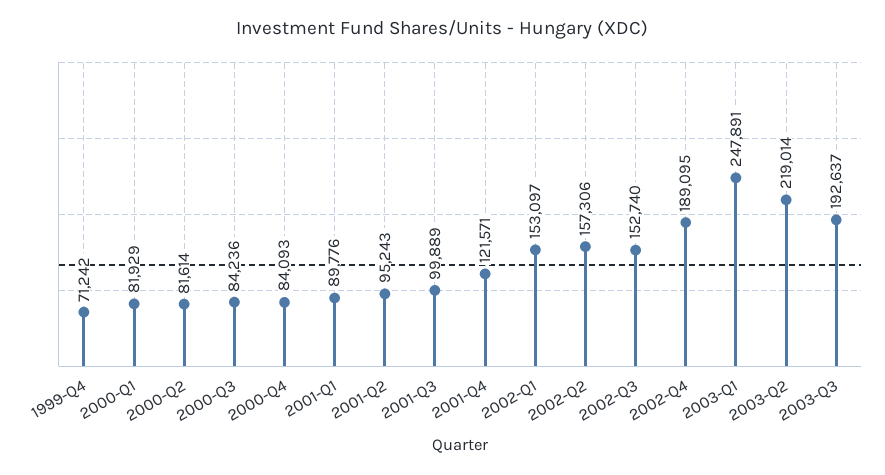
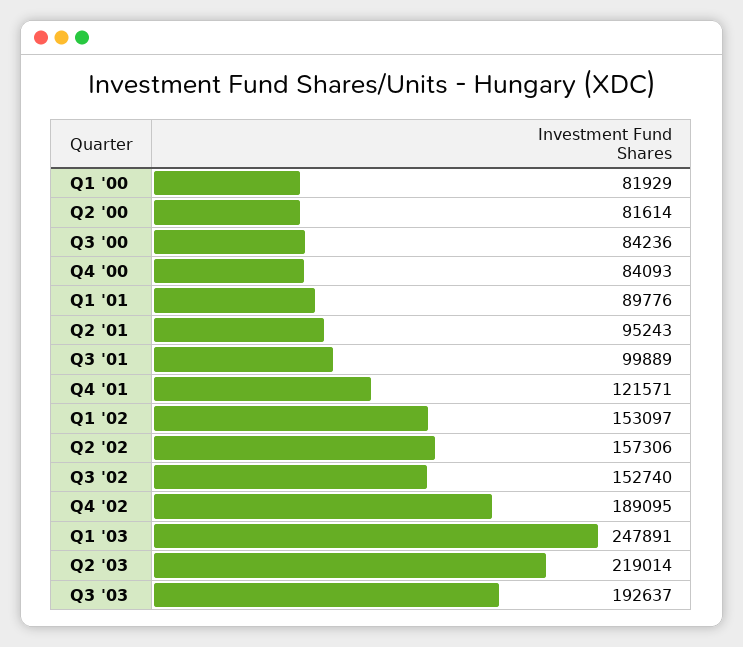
  {
-   "1999-Q4": 71242,
    "2000-Q1": 81929,
    "2000-Q2": 81614,
    "2000-Q3": 84236,
    "2000-Q4": 84093,
    "2001-Q1": 89776,
    "2001-Q2": 95243,
    "2001-Q3": 99889,
    "2001-Q4": 121571,
    "2002-Q1": 153097,
    "2002-Q2": 157306,
    "2002-Q3": 152740,
    "2002-Q4": 189095,
    "2003-Q1": 247891,
    "2003-Q2": 219014,
    "2003-Q3": 192637
  }

